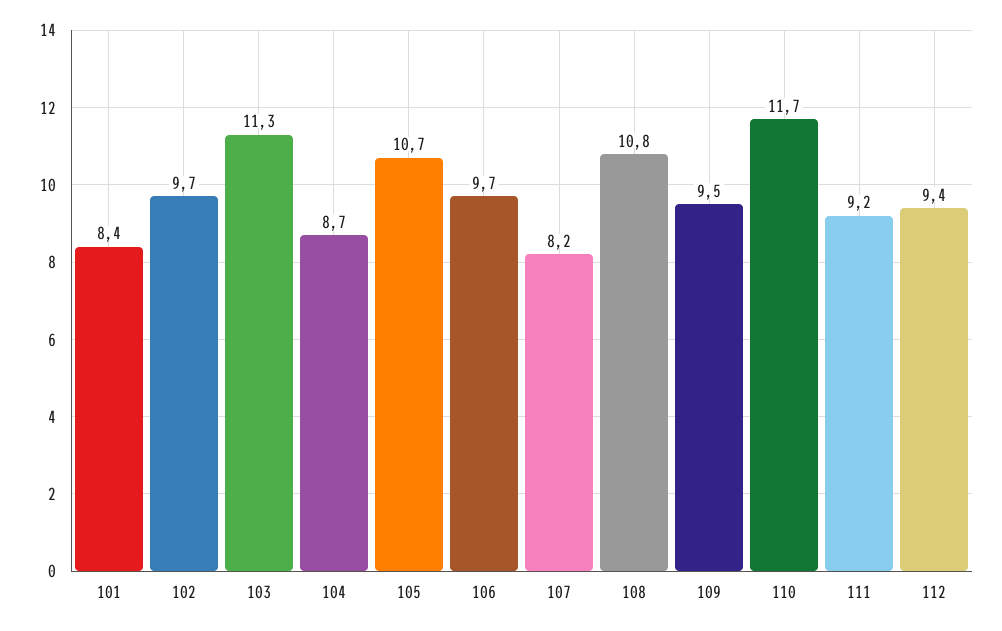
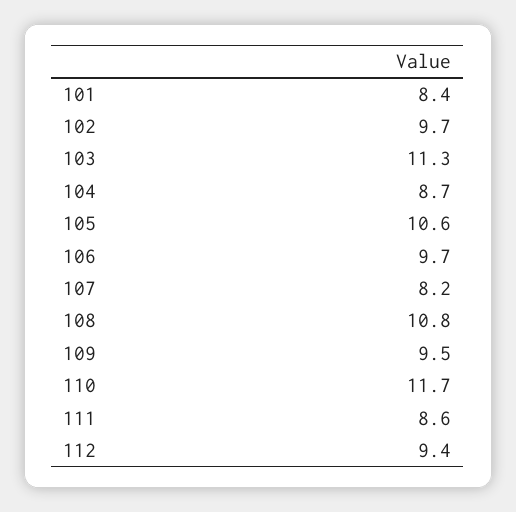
  {
    "101": 8.4,
    "102": 9.7,
    "103": 11.3,
    "104": 8.7,
-   "105": 10.7,
+   "105": 10.6,
    "106": 9.7,
    "107": 8.2,
    "108": 10.8,
    "109": 9.5,
    "110": 11.7,
-   "111": 9.2,
+   "111": 8.6,
    "112": 9.4
  }

